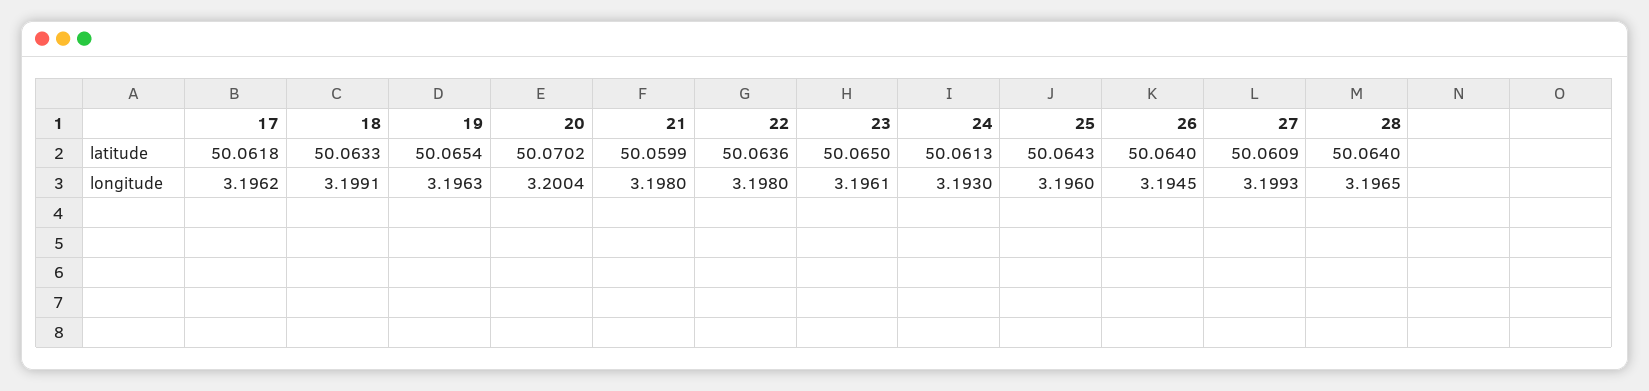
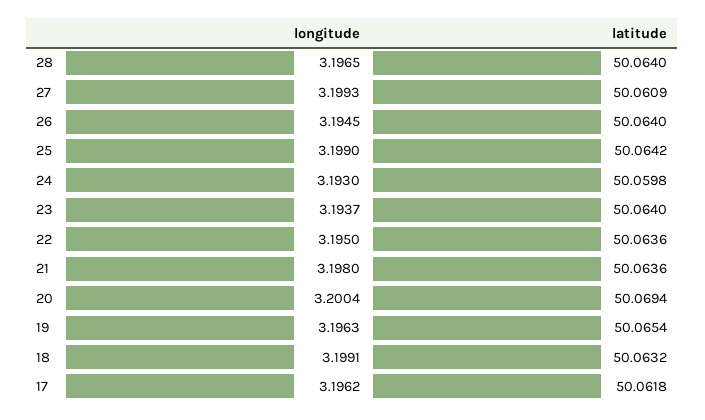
  {
    "17": {
      "latitude": 50.0618,
      "longitude": 3.1962
    },
    "18": {
-     "latitude": 50.0633,
+     "latitude": 50.0632,
      "longitude": 3.1991
    },
    "19": {
      "latitude": 50.0654,
      "longitude": 3.1963
    },
    "20": {
-     "latitude": 50.0702,
+     "latitude": 50.0694,
      "longitude": 3.2004
    },
    "21": {
-     "latitude": 50.0599,
+     "latitude": 50.0636,
      "longitude": 3.198
    },
    "22": {
      "latitude": 50.0636,
-     "longitude": 3.198
+     "longitude": 3.195
    },
    "23": {
-     "latitude": 50.065,
+     "latitude": 50.064,
-     "longitude": 3.1961
+     "longitude": 3.1937
    },
    "24": {
-     "latitude": 50.0613,
+     "latitude": 50.0598,
      "longitude": 3.193
    },
    "25": {
-     "latitude": 50.0643,
+     "latitude": 50.0642,
-     "longitude": 3.196
+     "longitude": 3.199
    },
    "26": {
      "latitude": 50.064,
      "longitude": 3.1945
    },
    "27": {
      "latitude": 50.0609,
      "longitude": 3.1993
    },
    "28": {
      "latitude": 50.064,
      "longitude": 3.1965
    }
  }

